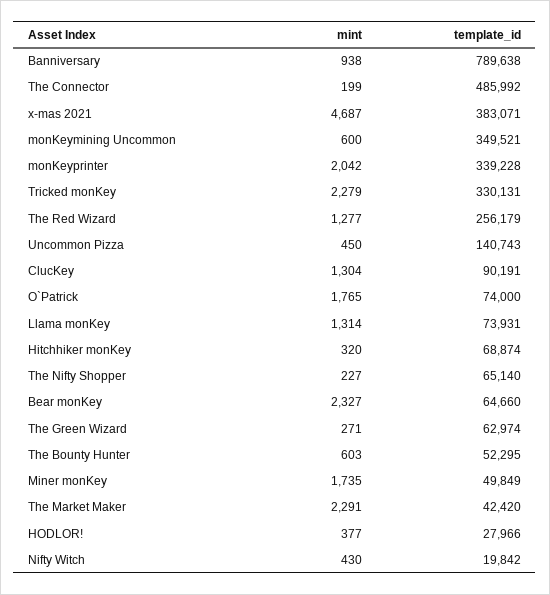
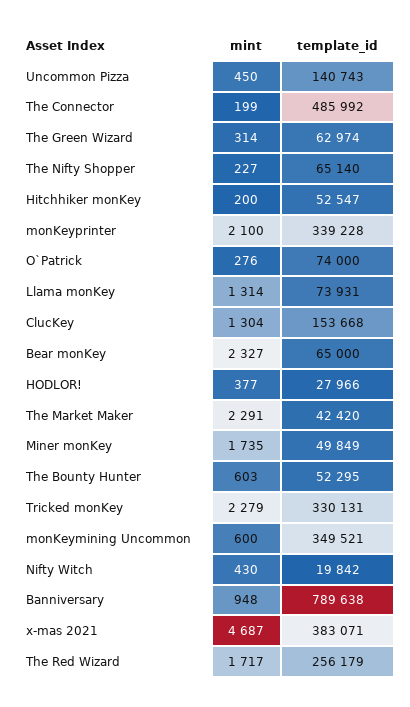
  {
    "mint": {
-     "Banniversary": 938,
+     "Banniversary": 948,
      "The Connector": 199,
      "x-mas 2021": 4687,
      "monKeymining Uncommon": 600,
-     "monKeyprinter": 2042,
+     "monKeyprinter": 2100,
      "Tricked monKey": 2279,
-     "The Red Wizard": 1277,
+     "The Red Wizard": 1717,
      "Uncommon Pizza": 450,
      "ClucKey": 1304,
-     "O`Patrick": 1765,
+     "O`Patrick": 276,
      "Llama monKey": 1314,
-     "Hitchhiker monKey": 320,
+     "Hitchhiker monKey": 200,
      "The Nifty Shopper": 227,
      "Bear monKey": 2327,
-     "The Green Wizard": 271,
+     "The Green Wizard": 314,
      "The Bounty Hunter": 603,
      "Miner monKey": 1735,
      "The Market Maker": 2291,
      "HODLOR!": 377,
      "Nifty Witch": 430
    },
    "template_id": {
      "Banniversary": 789638,
      "The Connector": 485992,
      "x-mas 2021": 383071,
      "monKeymining Uncommon": 349521,
      "monKeyprinter": 339228,
      "Tricked monKey": 330131,
      "The Red Wizard": 256179,
      "Uncommon Pizza": 140743,
-     "ClucKey": 90191,
+     "ClucKey": 153668,
      "O`Patrick": 74000,
      "Llama monKey": 73931,
-     "Hitchhiker monKey": 68874,
+     "Hitchhiker monKey": 52547,
      "The Nifty Shopper": 65140,
-     "Bear monKey": 64660,
+     "Bear monKey": 65000,
      "The Green Wizard": 62974,
      "The Bounty Hunter": 52295,
      "Miner monKey": 49849,
      "The Market Maker": 42420,
      "HODLOR!": 27966,
      "Nifty Witch": 19842
    }
  }

